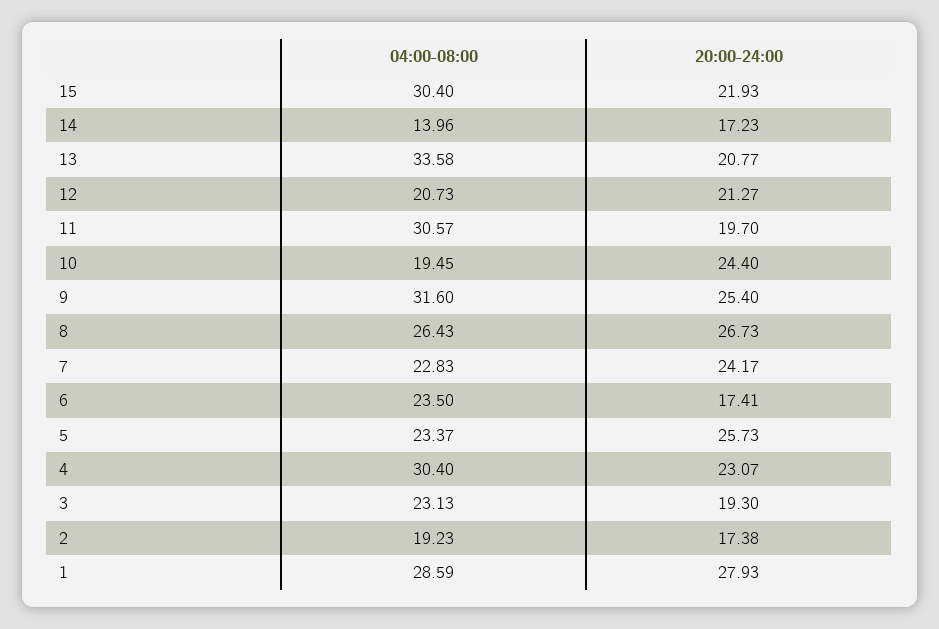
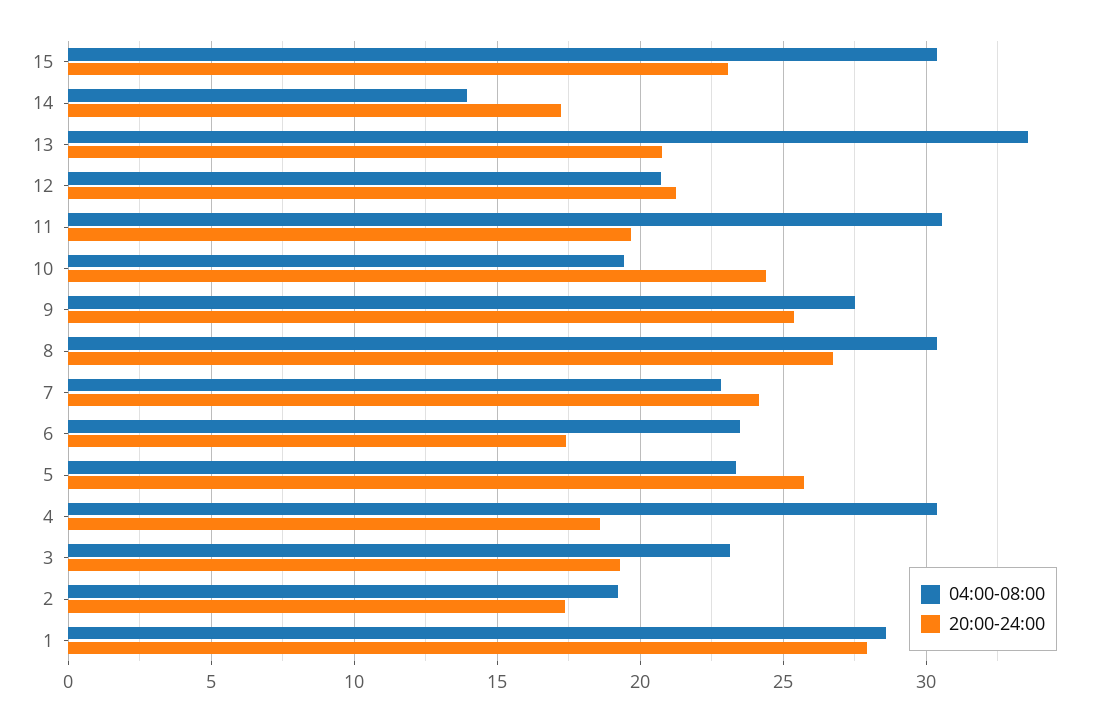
  {
    "04:00-08:00": {
      "15": 30.4,
      "14": 13.96,
      "13": 33.58,
      "12": 20.73,
      "11": 30.57,
      "10": 19.45,
-     "9": 31.6,
+     "9": 27.5,
-     "8": 26.43,
+     "8": 30.5,
      "7": 22.83,
      "6": 23.5,
      "5": 23.37,
      "4": 30.4,
      "3": 23.13,
      "2": 19.23,
      "1": 28.59
    },
    "20:00-24:00": {
-     "15": 21.93,
+     "15": 23,
      "14": 17.23,
      "13": 20.77,
      "12": 21.27,
      "11": 19.7,
      "10": 24.4,
      "9": 25.4,
      "8": 26.73,
      "7": 24.17,
      "6": 17.41,
      "5": 25.73,
-     "4": 23.07,
+     "4": 18.5,
      "3": 19.3,
      "2": 17.38,
      "1": 27.93
    }
  }

